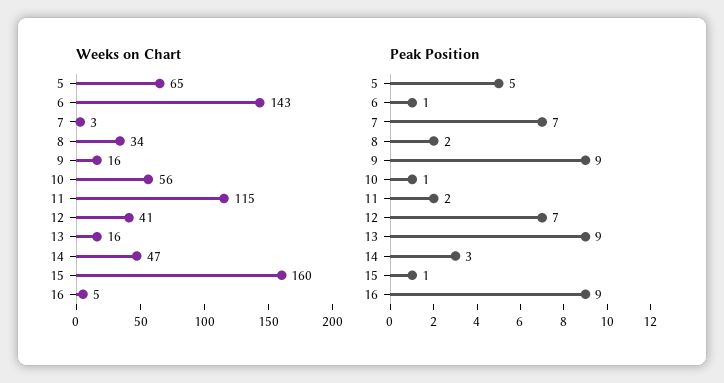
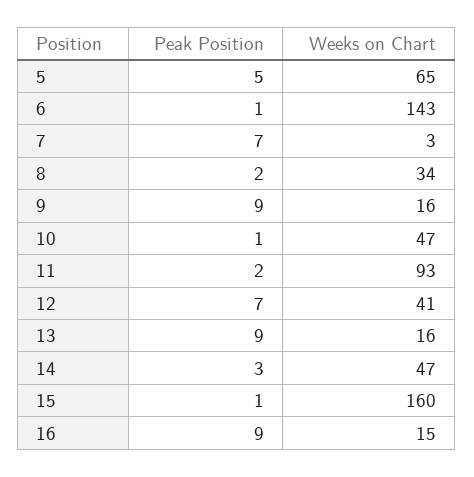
  {
    "Weeks on Chart": {
      "5": 65,
      "6": 143,
      "7": 3,
      "8": 34,
      "9": 16,
-     "10": 56,
+     "10": 47,
-     "11": 115,
+     "11": 93,
      "12": 41,
      "13": 16,
      "14": 47,
      "15": 160,
-     "16": 5
+     "16": 15
    },
    "Peak Position": {
      "5": 5,
      "6": 1,
      "7": 7,
      "8": 2,
      "9": 9,
      "10": 1,
      "11": 2,
      "12": 7,
      "13": 9,
      "14": 3,
      "15": 1,
      "16": 9
    }
  }

